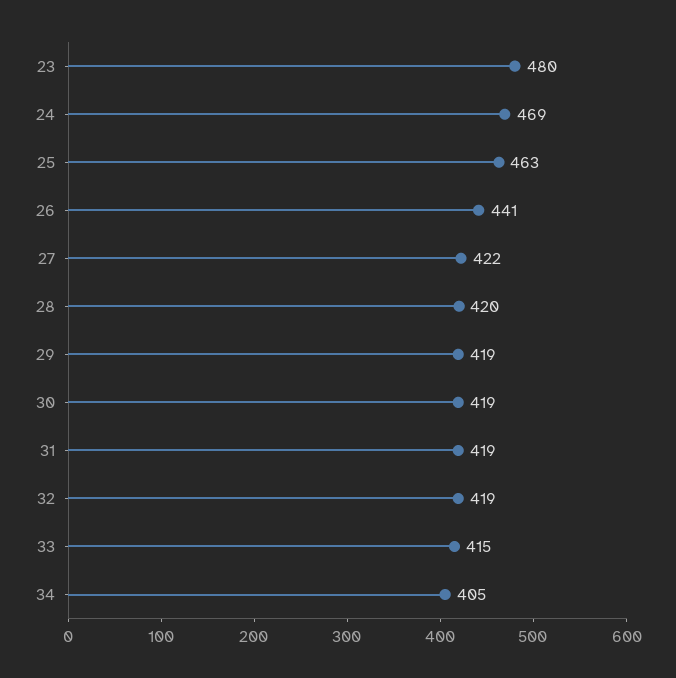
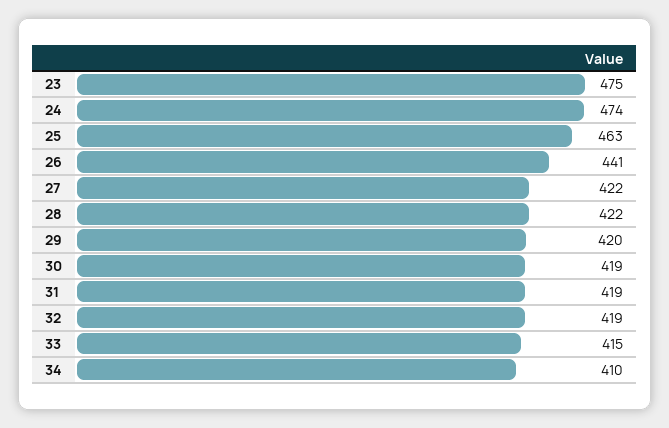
  {
-   "23": 480,
+   "23": 475,
-   "24": 469,
+   "24": 474,
    "25": 463,
    "26": 441,
    "27": 422,
-   "28": 420,
+   "28": 422,
-   "29": 419,
+   "29": 420,
    "30": 419,
    "31": 419,
    "32": 419,
    "33": 415,
-   "34": 405
+   "34": 410
  }

